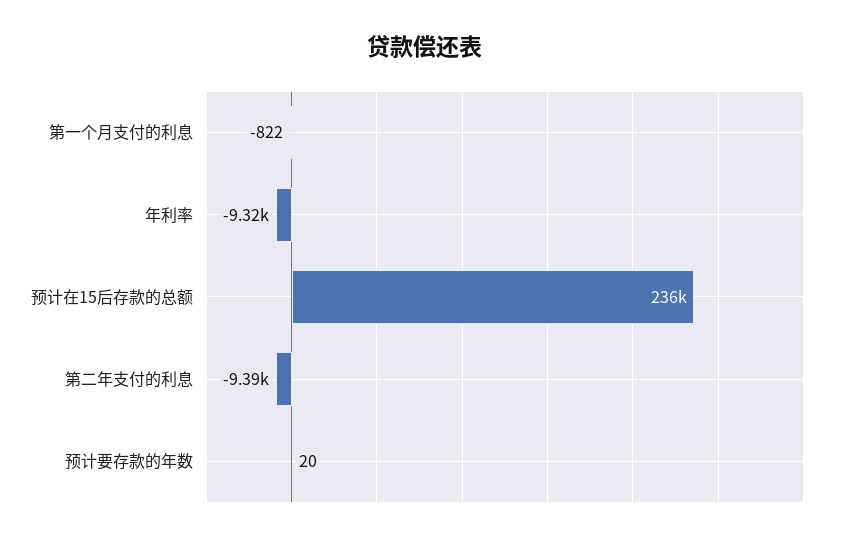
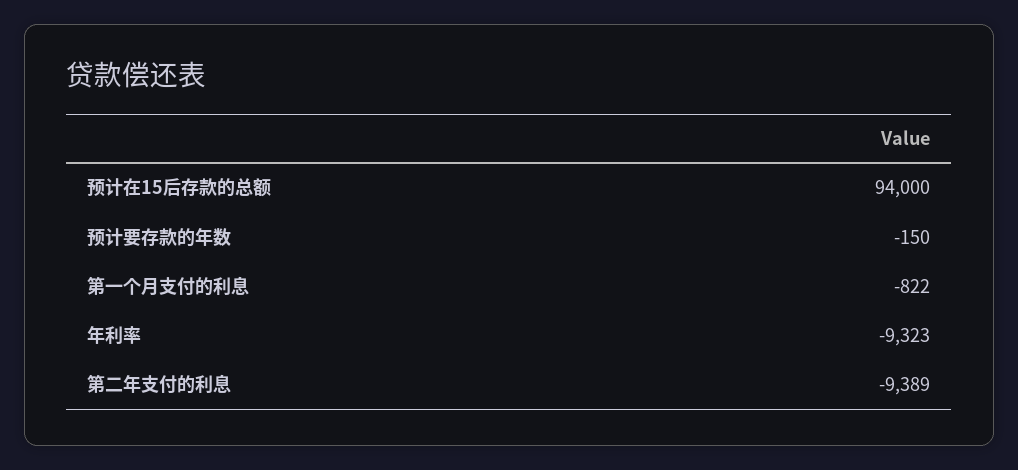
  {
    "第一个月支付的利息": -822,
    "年利率": -9323,
-   "预计在15后存款的总额": 236000,
+   "预计在15后存款的总额": 94000,
    "第二年支付的利息": -9389,
-   "预计要存款的年数": 20
+   "预计要存款的年数": -150
  }

